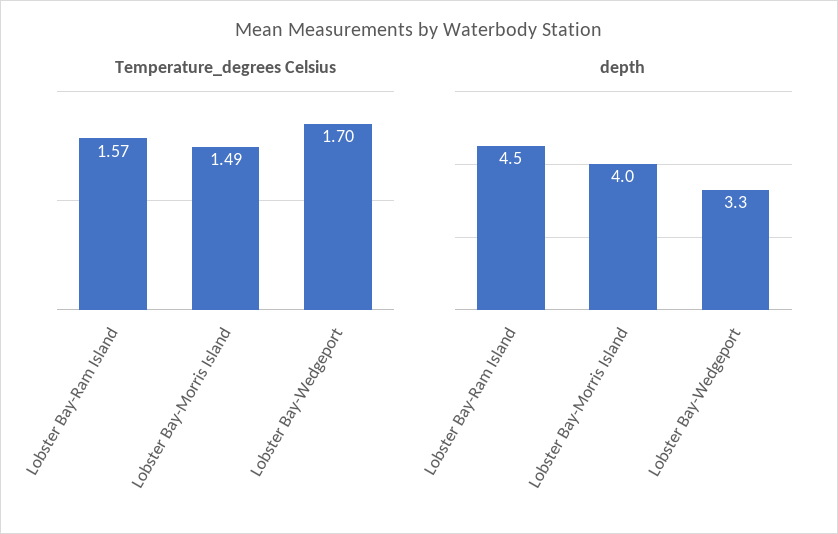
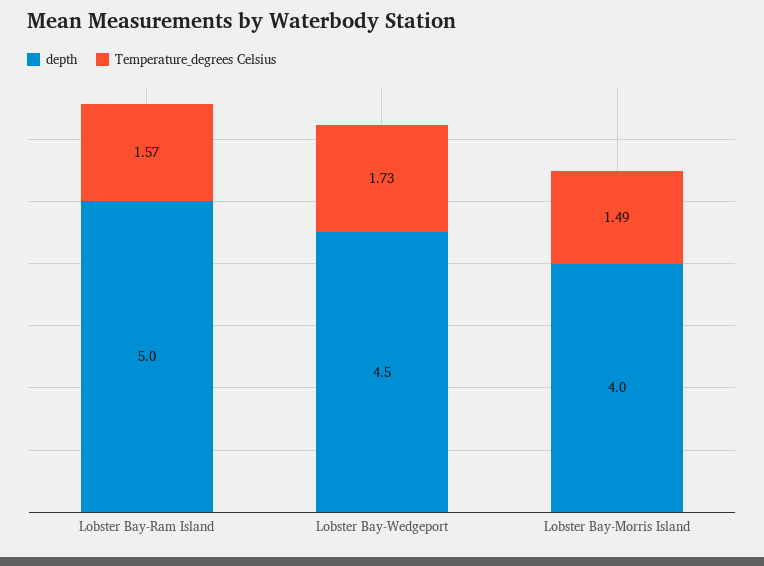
  {
    "Temperature_degrees Celsius": {
      "Lobster Bay-Ram Island": 1.57,
      "Lobster Bay-Morris Island": 1.49,
-     "Lobster Bay-Wedgeport": 1.7
+     "Lobster Bay-Wedgeport": 1.73
    },
    "depth": {
-     "Lobster Bay-Ram Island": 4.5,
+     "Lobster Bay-Ram Island": 5,
      "Lobster Bay-Morris Island": 4,
-     "Lobster Bay-Wedgeport": 3.3
+     "Lobster Bay-Wedgeport": 4.5
    }
  }

